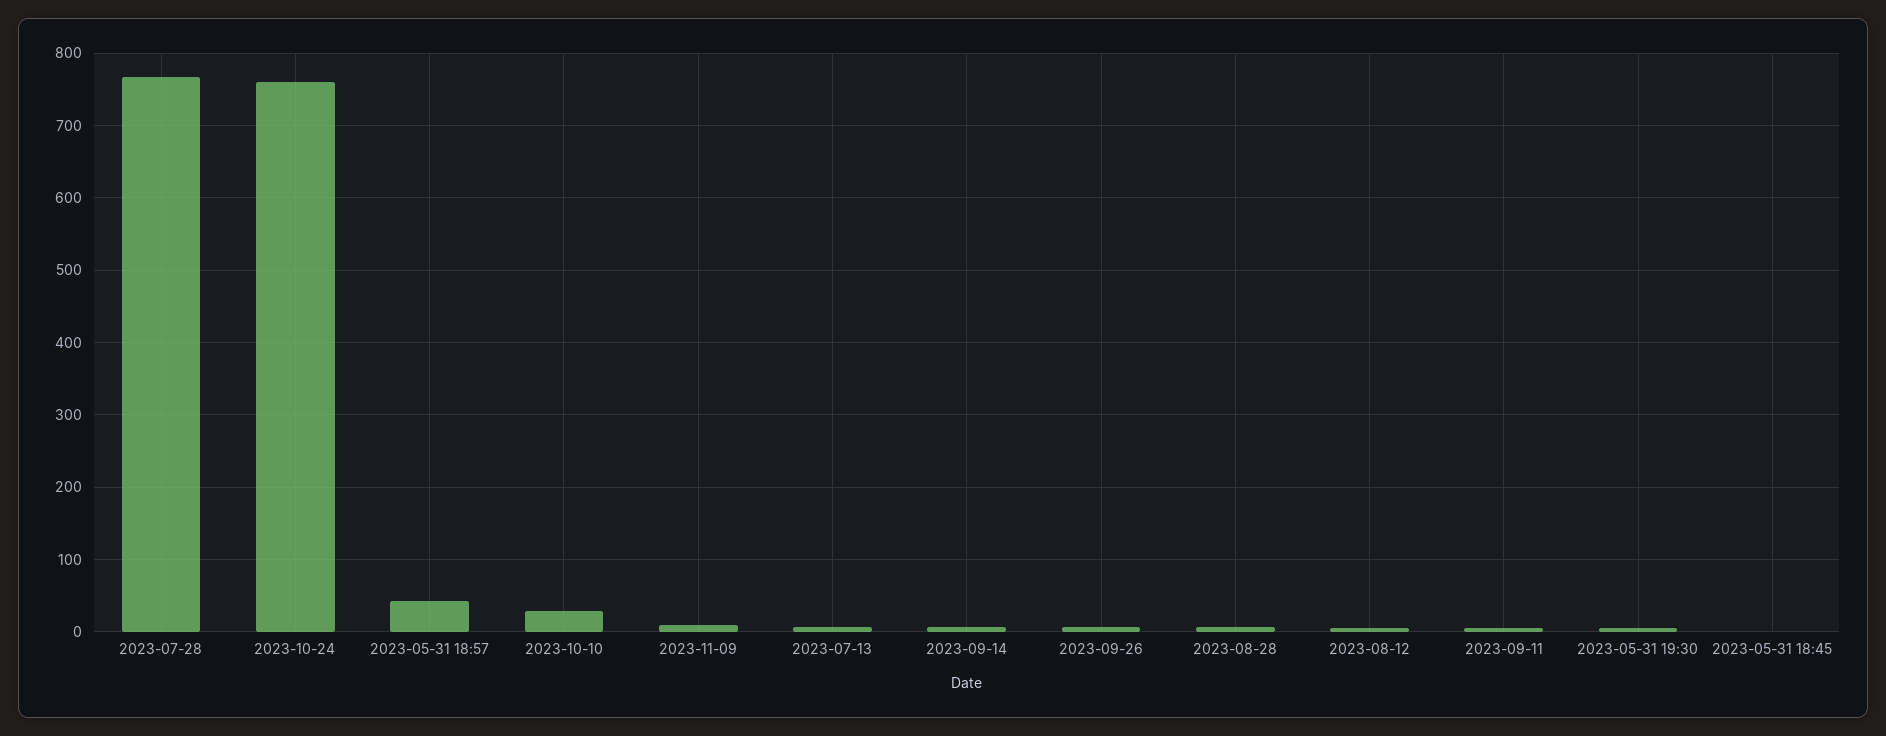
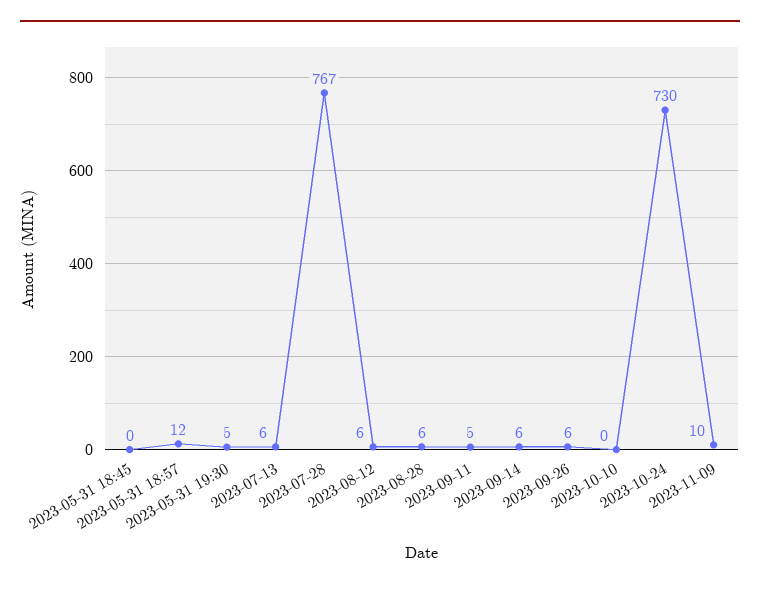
  {
    "2023-07-28": 767,
-   "2023-10-24": 760,
+   "2023-10-24": 730,
-   "2023-05-31 18:57": 40,
+   "2023-05-31 18:57": 12,
-   "2023-10-10": 30,
+   "2023-10-10": 0,
    "2023-11-09": 10,
    "2023-07-13": 6,
    "2023-09-14": 6,
    "2023-09-26": 6,
    "2023-08-28": 6,
    "2023-08-12": 6,
    "2023-09-11": 5,
    "2023-05-31 19:30": 5,
    "2023-05-31 18:45": 0
  }

